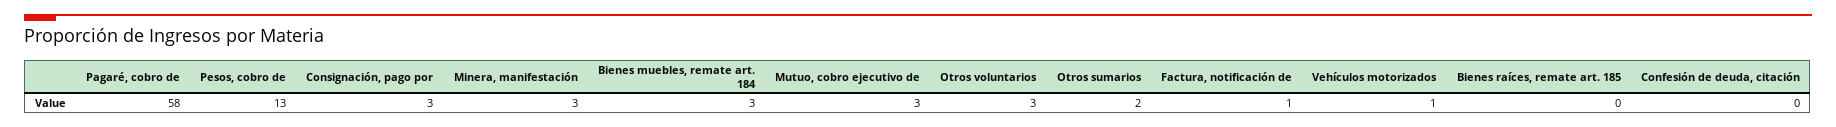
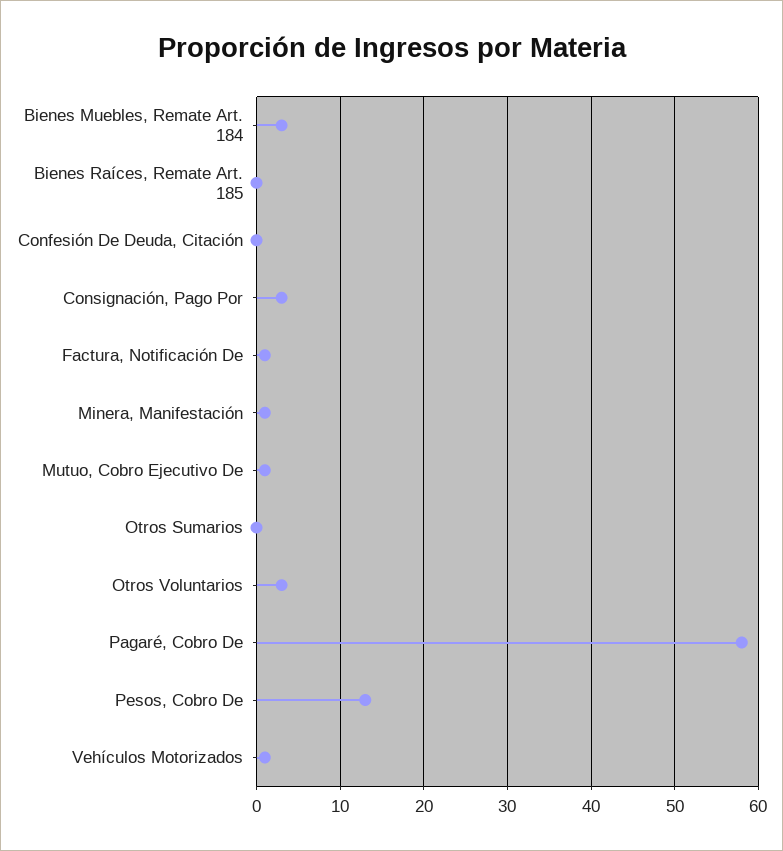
  {
    "Pagaré, cobro de": 58,
    "Pesos, cobro de": 13,
    "Consignación, pago por": 3,
-   "Minera, manifestación": 3,
+   "Minera, manifestación": 1,
    "Bienes muebles, remate art. 184": 3,
-   "Mutuo, cobro ejecutivo de": 3,
+   "Mutuo, cobro ejecutivo de": 1,
    "Otros voluntarios": 3,
-   "Otros sumarios": 2,
+   "Otros sumarios": 0,
    "Factura, notificación de": 1,
    "Vehículos motorizados": 1,
    "Bienes raíces, remate art. 185": 0,
    "Confesión de deuda, citación": 0
  }

